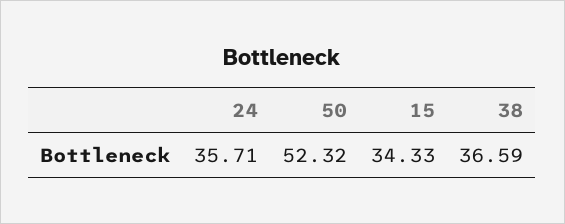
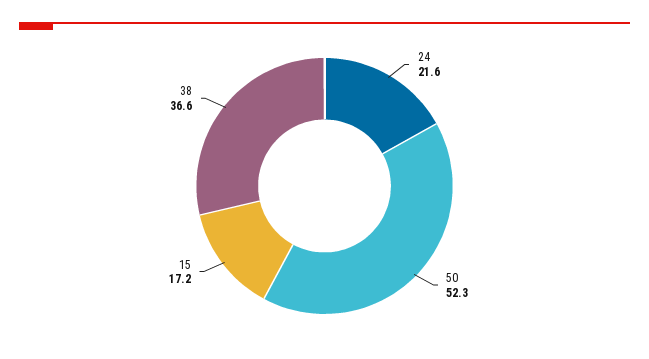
  {
-   "24": 35.71,
+   "24": 21.6,
    "50": 52.32,
-   "15": 34.33,
+   "15": 17.2,
    "38": 36.59
  }

